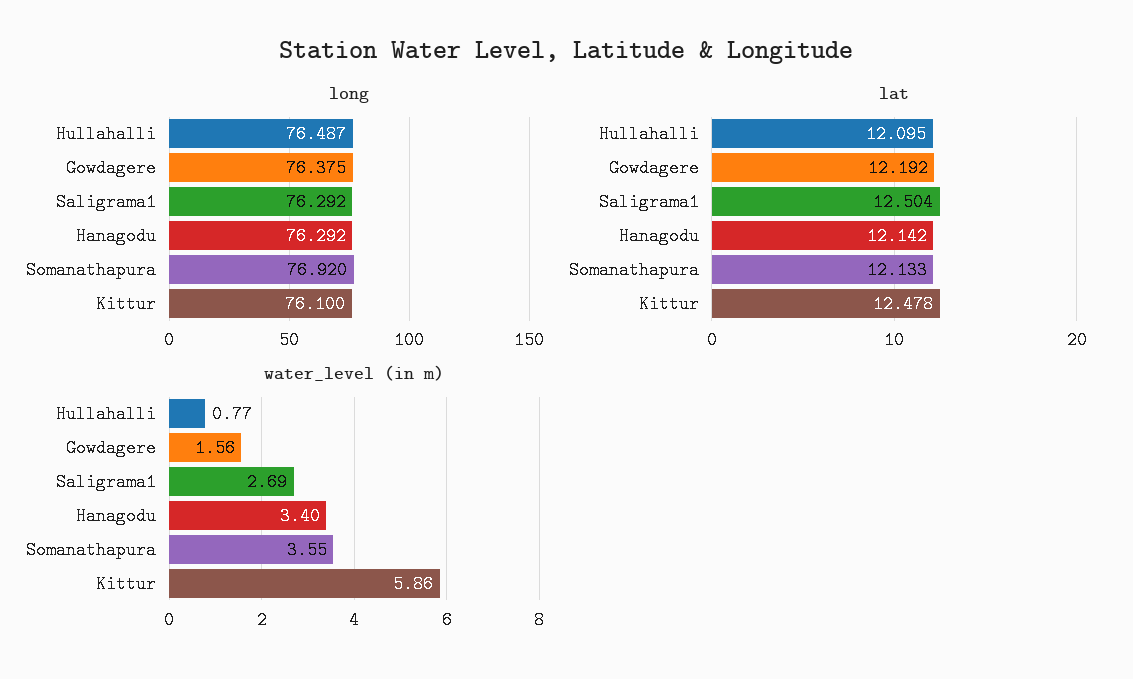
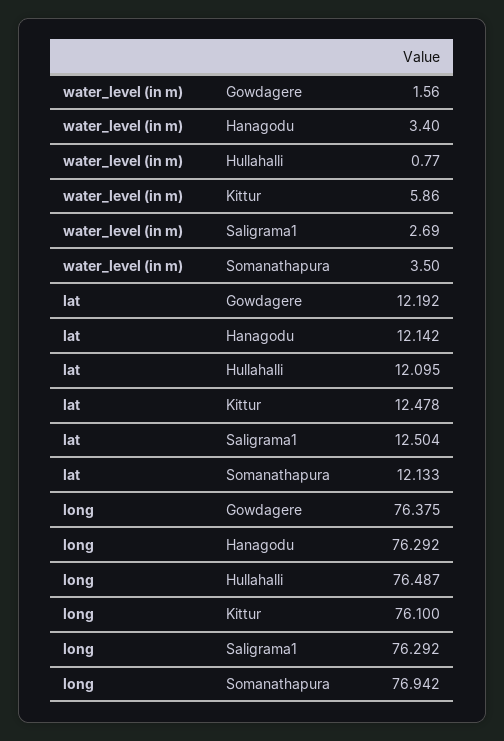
  {
    "long": {
      "Hullahalli": 76.487,
      "Gowdagere": 76.375,
      "Saligrama1": 76.292,
      "Hanagodu": 76.292,
-     "Somanathapura": 76.92,
+     "Somanathapura": 76.942,
      "Kittur": 76.1
    },
    "lat": {
      "Hullahalli": 12.095,
      "Gowdagere": 12.192,
      "Saligrama1": 12.504,
      "Hanagodu": 12.142,
      "Somanathapura": 12.133,
      "Kittur": 12.478
    },
    "water_level (in m)": {
      "Hullahalli": 0.77,
      "Gowdagere": 1.56,
      "Saligrama1": 2.69,
      "Hanagodu": 3.4,
-     "Somanathapura": 3.55,
+     "Somanathapura": 3.5,
      "Kittur": 5.86
    }
  }

